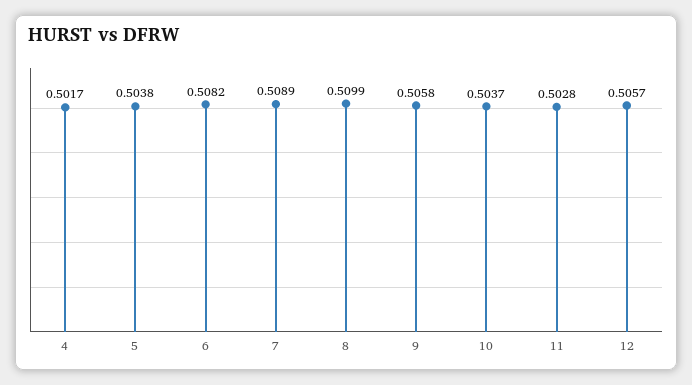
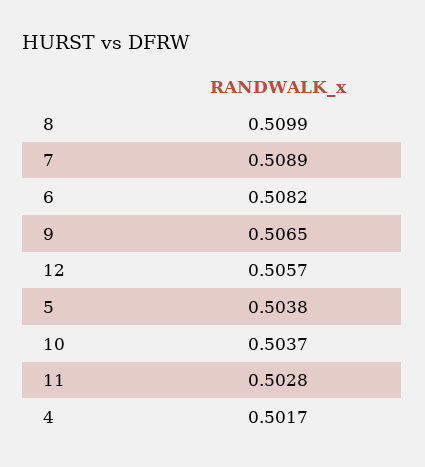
  {
    "4": 0.5017,
    "5": 0.5038,
    "6": 0.5082,
    "7": 0.5089,
    "8": 0.5099,
-   "9": 0.5058,
+   "9": 0.5065,
    "10": 0.5037,
    "11": 0.5028,
    "12": 0.5057
  }

